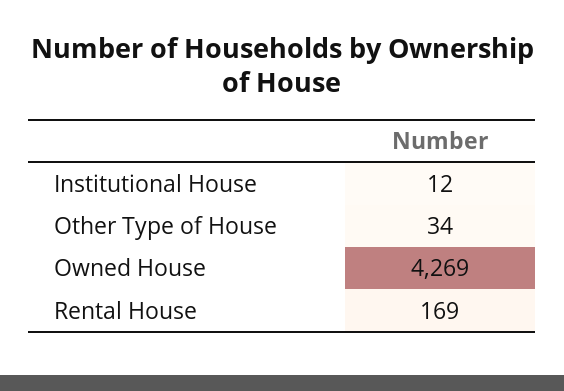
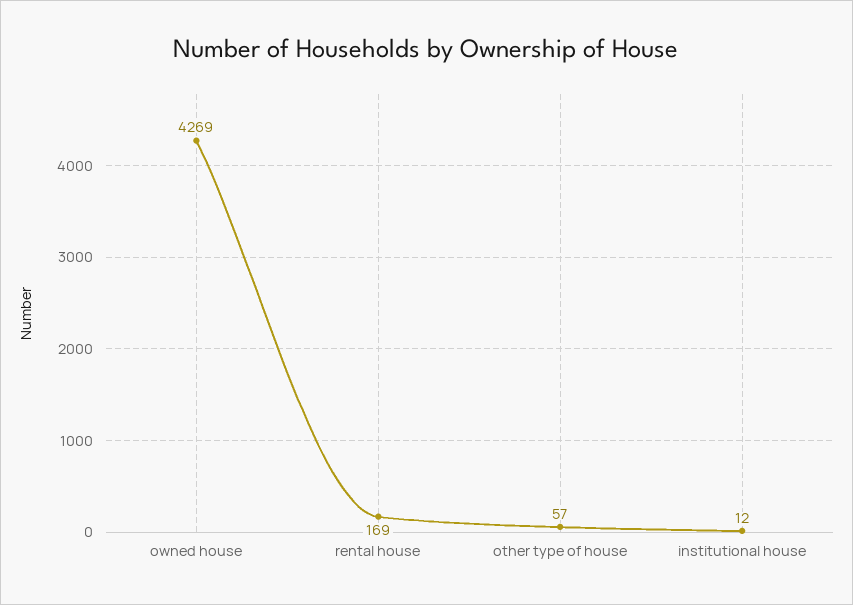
  {
    "Institutional House": 12,
-   "Other Type of House": 34,
+   "Other Type of House": 57,
    "Owned House": 4269,
    "Rental House": 169
  }

